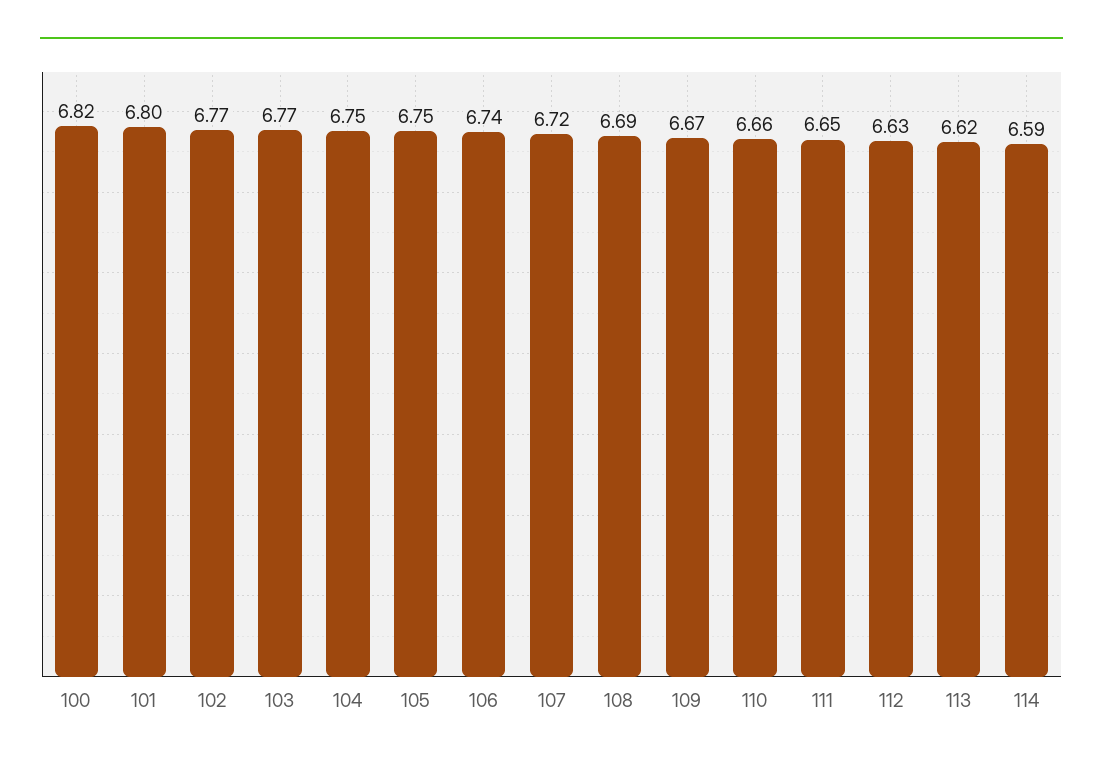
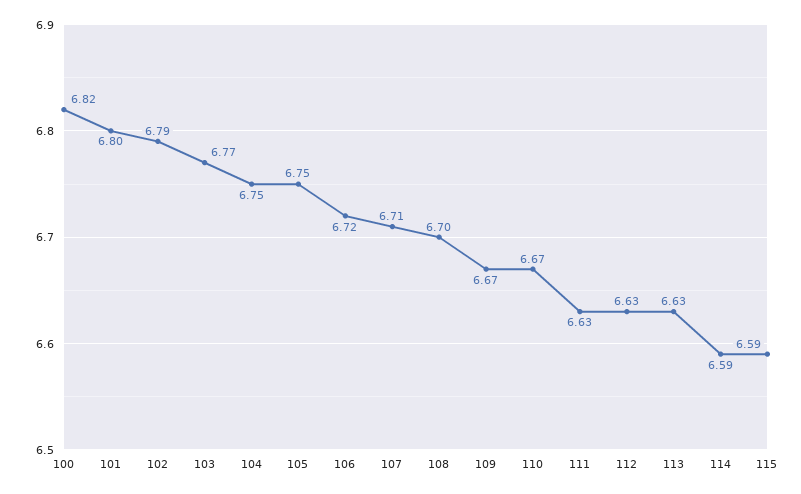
  {
    "100": 6.82,
    "101": 6.8,
-   "102": 6.77,
+   "102": 6.79,
    "103": 6.77,
    "104": 6.75,
    "105": 6.75,
-   "106": 6.74,
+   "106": 6.72,
-   "107": 6.72,
+   "107": 6.71,
-   "108": 6.69,
+   "108": 6.7,
    "109": 6.67,
-   "110": 6.66,
+   "110": 6.67,
-   "111": 6.65,
+   "111": 6.63,
    "112": 6.63,
-   "113": 6.62,
+   "113": 6.63,
-   "114": 6.59
+   "114": 6.59,
+   "115": 6.59
  }

